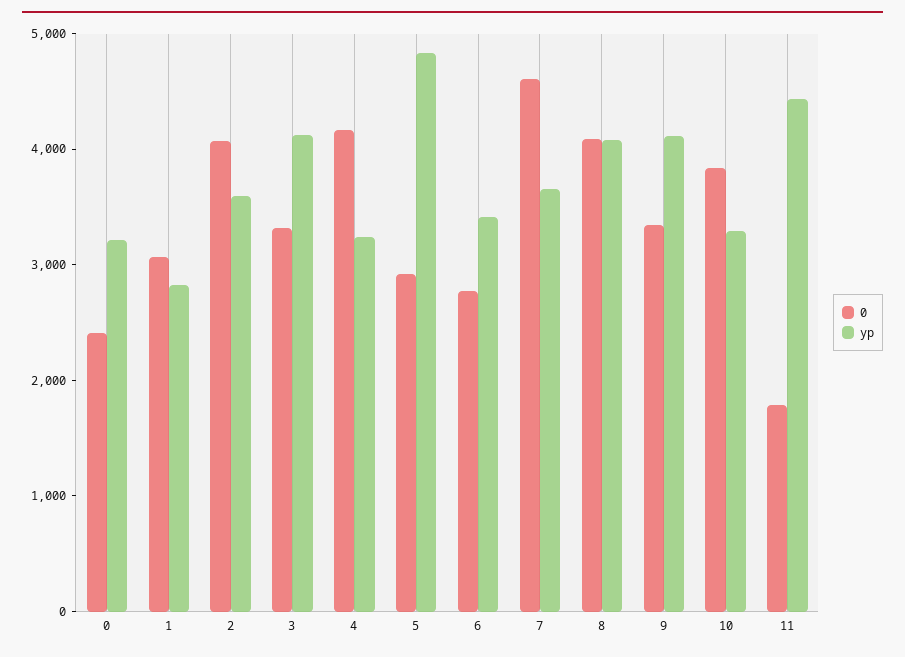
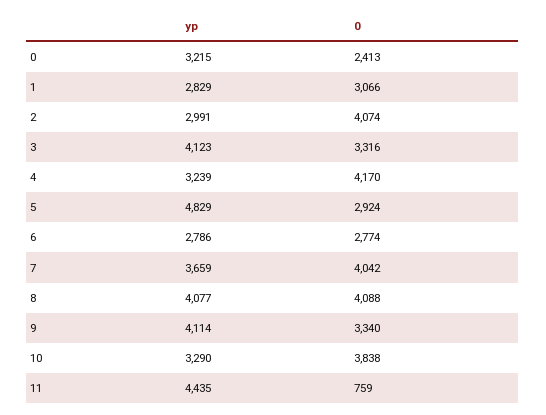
  {
    "0": {
      "0": 2413,
      "1": 3066,
      "2": 4074,
      "3": 3316,
      "4": 4170,
      "5": 2924,
      "6": 2774,
-     "7": 4600,
+     "7": 4042,
      "8": 4088,
      "9": 3340,
      "10": 3838,
-     "11": 1800
+     "11": 759
    },
    "yp": {
      "0": 3215,
      "1": 2829,
-     "2": 3600,
+     "2": 2991,
      "3": 4123,
      "4": 3239,
      "5": 4829,
-     "6": 3400,
+     "6": 2786,
      "7": 3659,
      "8": 4077,
      "9": 4114,
      "10": 3290,
      "11": 4435
    }
  }

